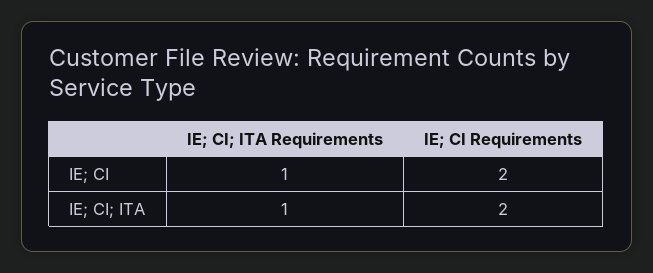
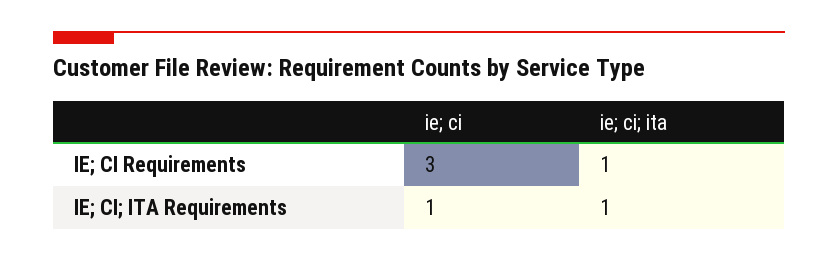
  {
    "IE; CI; ITA Requirements": {
      "IE; CI": 1,
      "IE; CI; ITA": 1
    },
    "IE; CI Requirements": {
-     "IE; CI": 2,
+     "IE; CI": 3,
-     "IE; CI; ITA": 2
+     "IE; CI; ITA": 1
    }
  }

